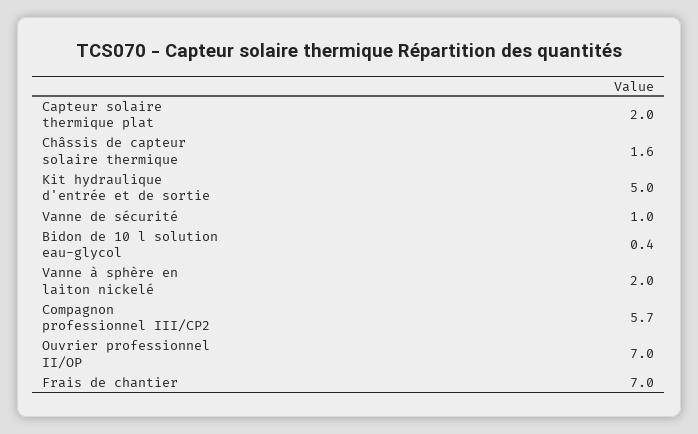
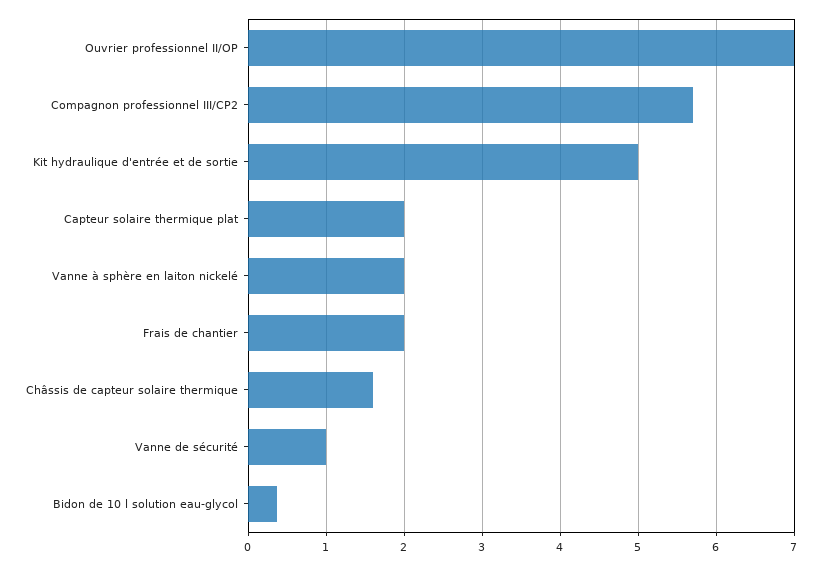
  {
    "Capteur solaire thermique plat": 2,
    "Châssis de capteur solaire thermique": 1.6,
    "Kit hydraulique d'entrée et de sortie": 5,
    "Vanne de sécurité": 1,
    "Bidon de 10 l solution eau-glycol": 0.4,
    "Vanne à sphère en laiton nickelé": 2,
    "Compagnon professionnel III/CP2": 5.7,
    "Ouvrier professionnel II/OP": 7,
-   "Frais de chantier": 7
+   "Frais de chantier": 2
  }

